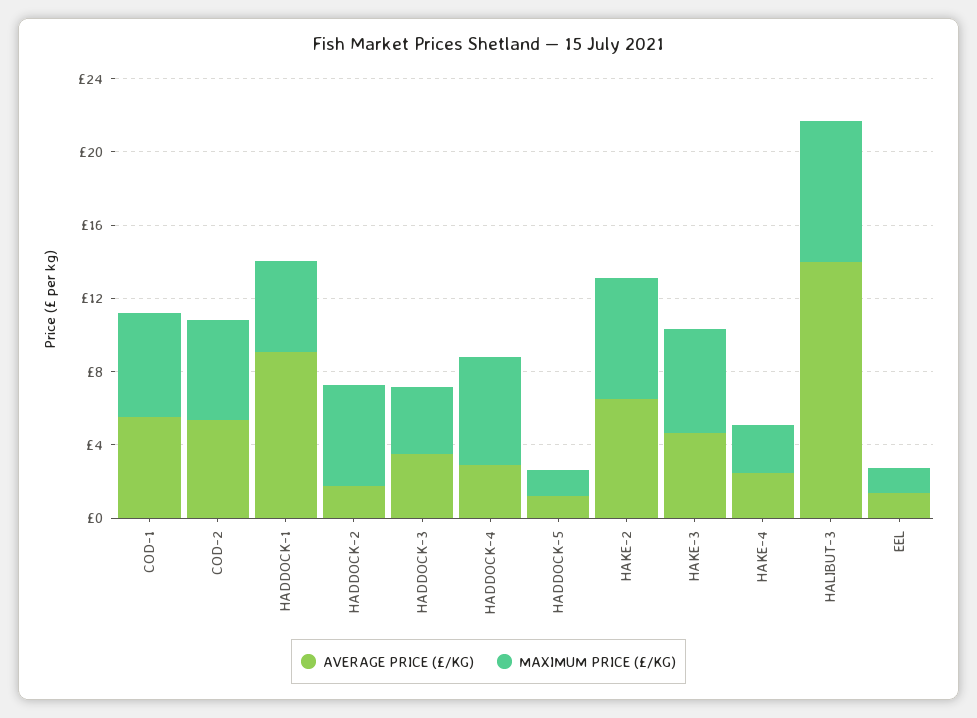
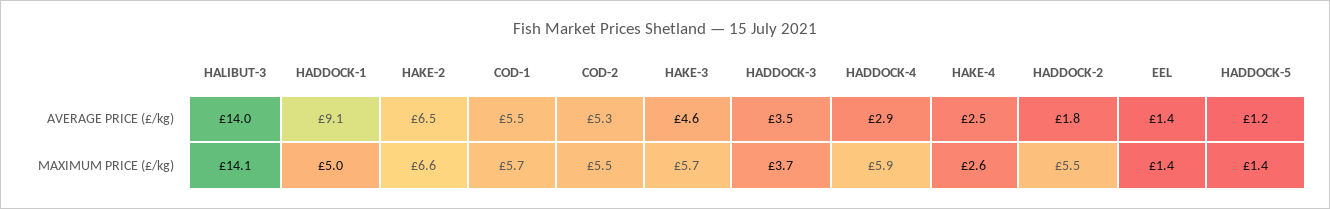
  {
    "AVERAGE PRICE (£/KG)": {
      "COD-1": 5.5,
      "COD-2": 5.3,
      "HADDOCK-1": 9.1,
      "HADDOCK-2": 1.8,
      "HADDOCK-3": 3.5,
      "HADDOCK-4": 2.9,
      "HADDOCK-5": 1.2,
      "HAKE-2": 6.5,
      "HAKE-3": 4.6,
      "HAKE-4": 2.5,
      "HALIBUT-3": 14,
      "EEL": 1.4
    },
    "MAXIMUM PRICE (£/KG)": {
      "COD-1": 5.7,
      "COD-2": 5.5,
      "HADDOCK-1": 5,
      "HADDOCK-2": 5.5,
      "HADDOCK-3": 3.7,
      "HADDOCK-4": 5.9,
      "HADDOCK-5": 1.4,
      "HAKE-2": 6.6,
      "HAKE-3": 5.7,
      "HAKE-4": 2.6,
-     "HALIBUT-3": 8,
+     "HALIBUT-3": 14.1,
      "EEL": 1.4
    }
  }

